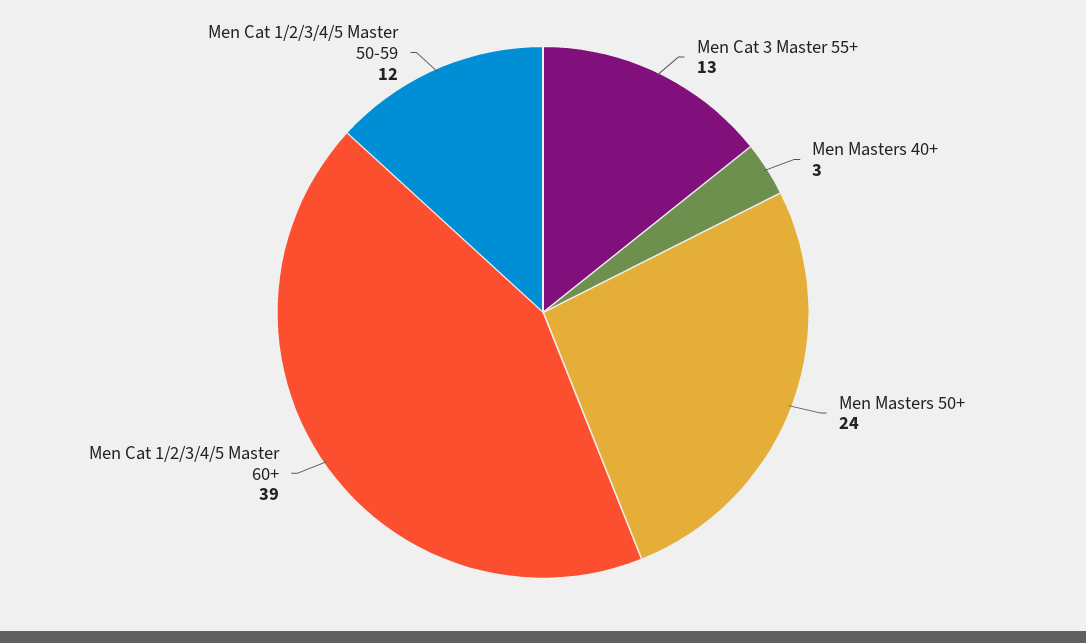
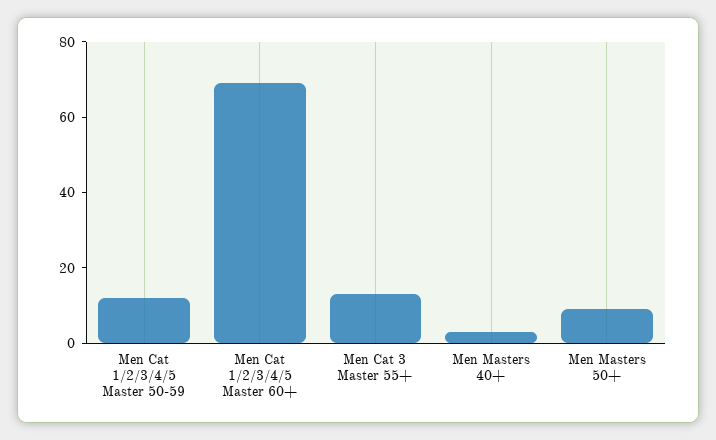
  {
    "Men Cat 3 Master 55+": 13,
    "Men Masters 40+": 3,
-   "Men Masters 50+": 24,
+   "Men Masters 50+": 10,
-   "Men Cat 1/2/3/4/5 Master 60+": 39,
+   "Men Cat 1/2/3/4/5 Master 60+": 70,
    "Men Cat 1/2/3/4/5 Master 50-59": 12
  }

